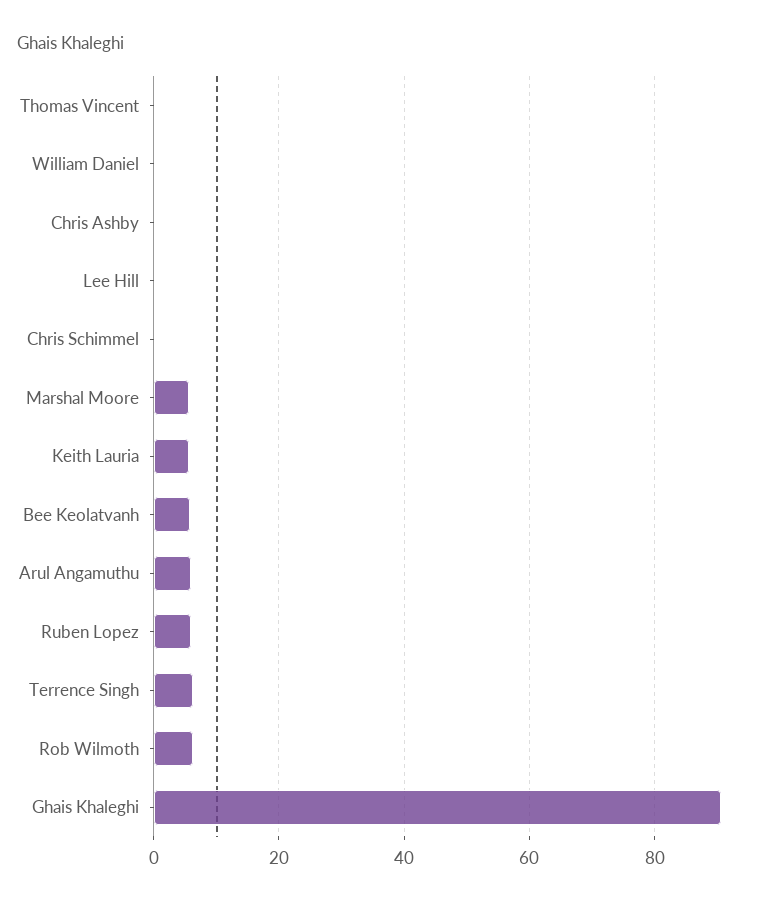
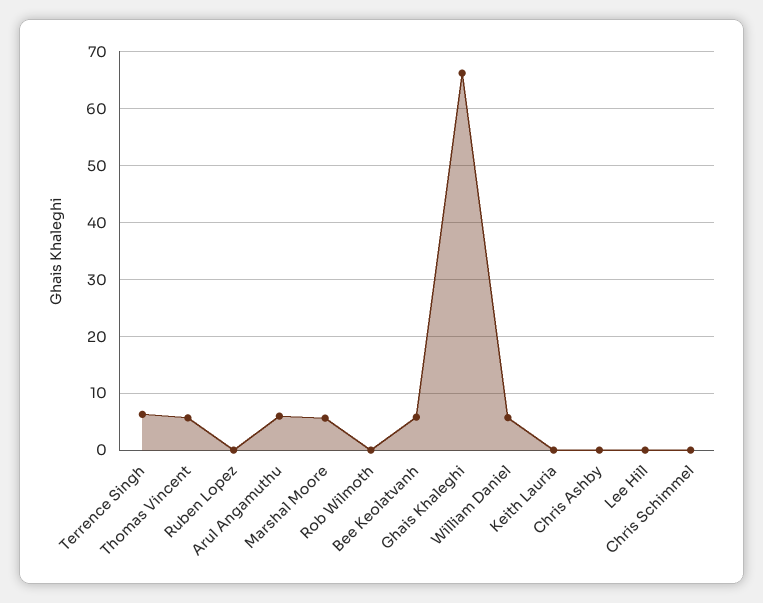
  {
-   "Thomas Vincent": 0,
+   "Thomas Vincent": 6,
-   "William Daniel": 0,
+   "William Daniel": 6,
    "Chris Ashby": 0,
    "Lee Hill": 0,
    "Chris Schimmel": 0,
    "Marshal Moore": 6,
-   "Keith Lauria": 6,
+   "Keith Lauria": 0,
    "Bee Keolatvanh": 6,
    "Arul Angamuthu": 6,
-   "Ruben Lopez": 6,
+   "Ruben Lopez": 0,
    "Terrence Singh": 6,
-   "Rob Wilmoth": 6,
+   "Rob Wilmoth": 0,
-   "Ghais Khaleghi": 90
+   "Ghais Khaleghi": 66
  }

